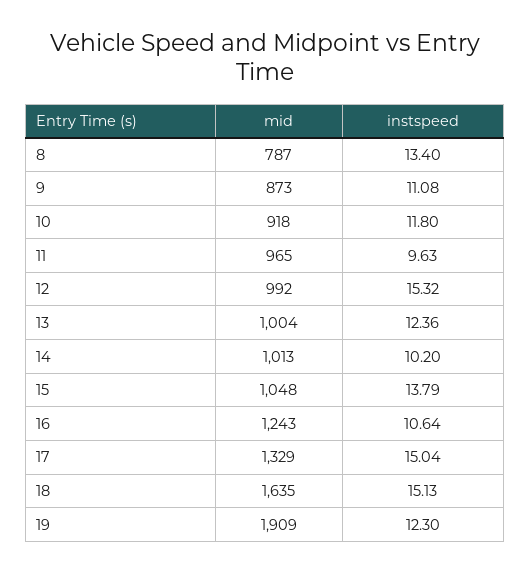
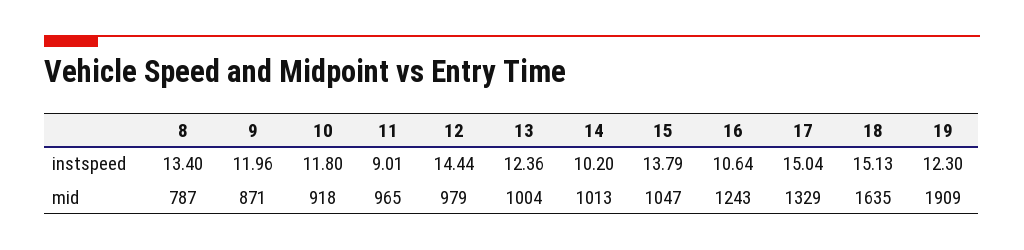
  {
    "mid": {
      "8": 787,
-     "9": 873,
+     "9": 871,
      "10": 918,
      "11": 965,
-     "12": 992,
+     "12": 979,
      "13": 1004,
      "14": 1013,
-     "15": 1048,
+     "15": 1047,
      "16": 1243,
      "17": 1329,
      "18": 1635,
      "19": 1909
    },
    "instspeed": {
      "8": 13.4,
-     "9": 11.08,
+     "9": 11.96,
      "10": 11.8,
-     "11": 9.63,
+     "11": 9.01,
-     "12": 15.32,
+     "12": 14.44,
      "13": 12.36,
      "14": 10.2,
      "15": 13.79,
      "16": 10.64,
      "17": 15.04,
      "18": 15.13,
      "19": 12.3
    }
  }

